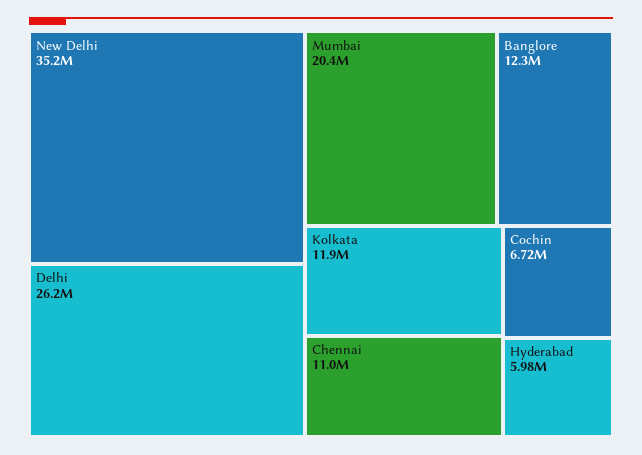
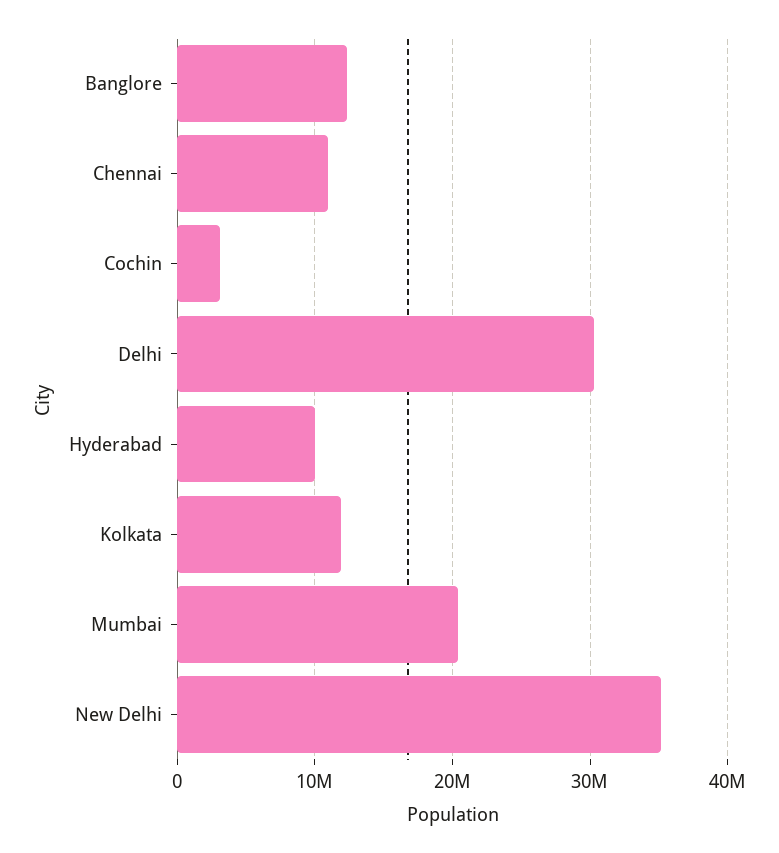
  {
    "New Delhi": 35200000,
-   "Delhi": 26200000,
+   "Delhi": 30000000,
    "Mumbai": 20400000,
    "Banglore": 12300000,
    "Kolkata": 11900000,
    "Chennai": 11000000,
-   "Cochin": 6720000,
+   "Cochin": 3000000,
-   "Hyderabad": 5980000
+   "Hyderabad": 10000000
  }

